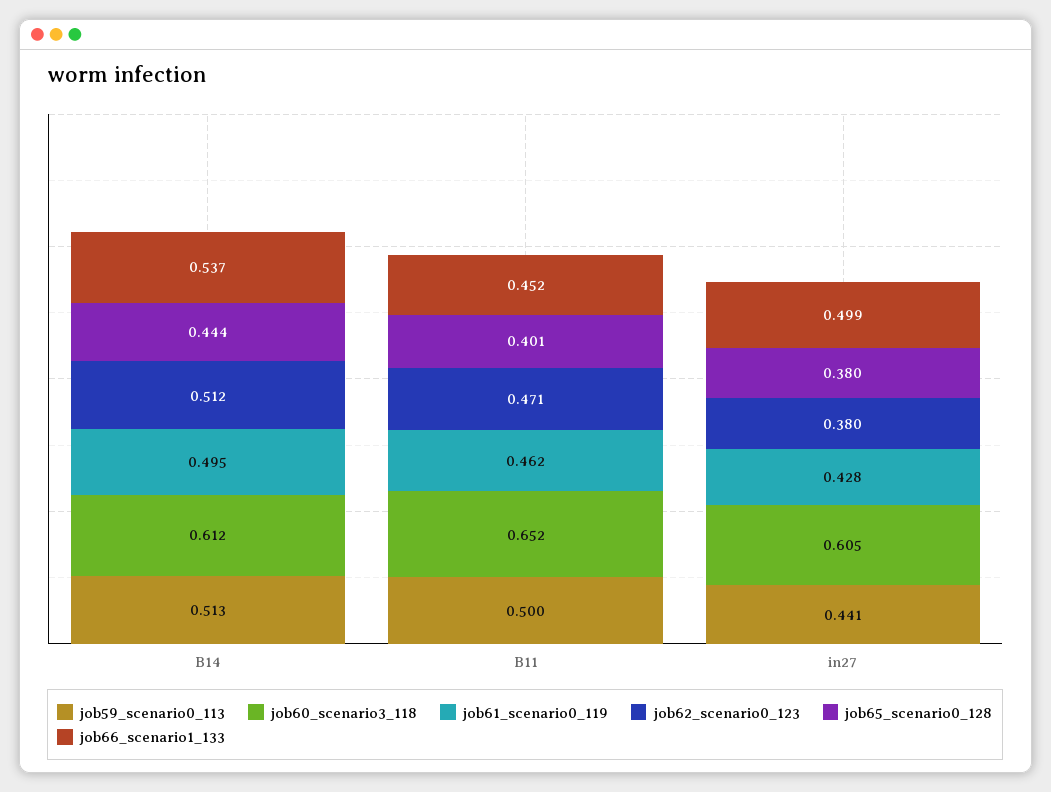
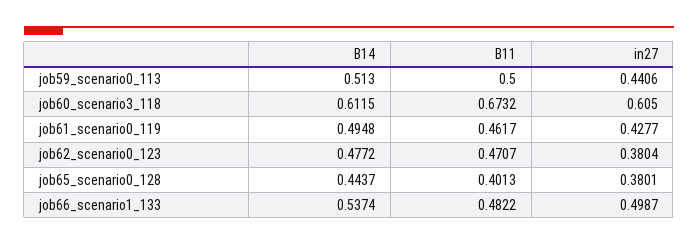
  {
    "job59_scenario0_113": {
      "B14": 0.513,
      "B11": 0.5,
      "in27": 0.4406
    },
    "job60_scenario3_118": {
      "B14": 0.6115,
-     "B11": 0.652,
+     "B11": 0.6732,
      "in27": 0.605
    },
    "job61_scenario0_119": {
      "B14": 0.4948,
      "B11": 0.4617,
      "in27": 0.4277
    },
    "job62_scenario0_123": {
-     "B14": 0.512,
+     "B14": 0.4772,
      "B11": 0.4707,
      "in27": 0.3804
    },
    "job65_scenario0_128": {
      "B14": 0.4437,
      "B11": 0.4013,
      "in27": 0.3801
    },
    "job66_scenario1_133": {
      "B14": 0.5374,
-     "B11": 0.452,
+     "B11": 0.4822,
      "in27": 0.4987
    }
  }

